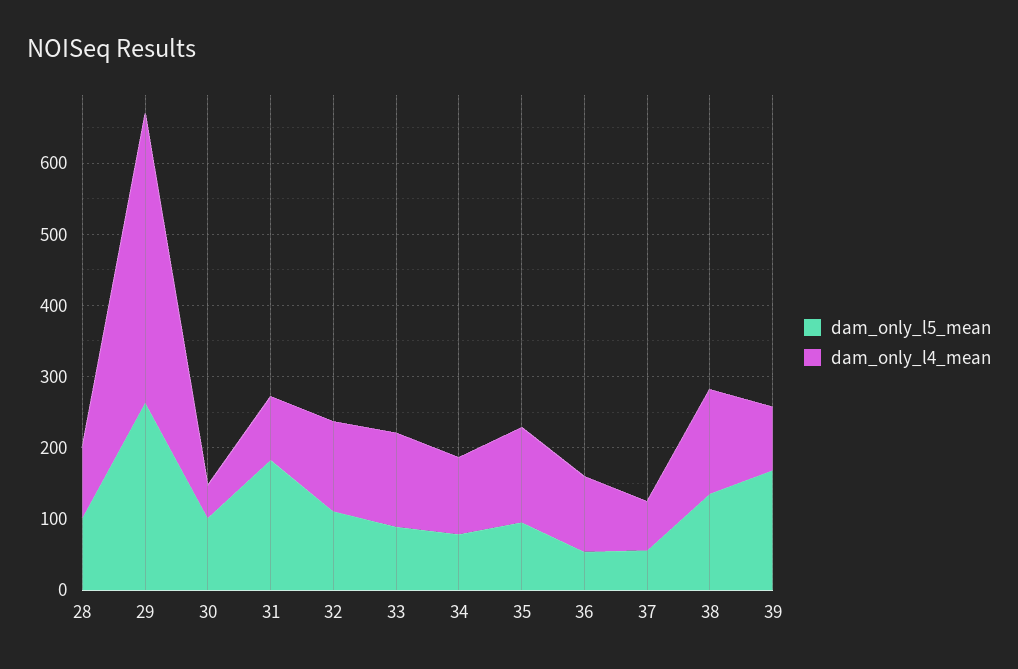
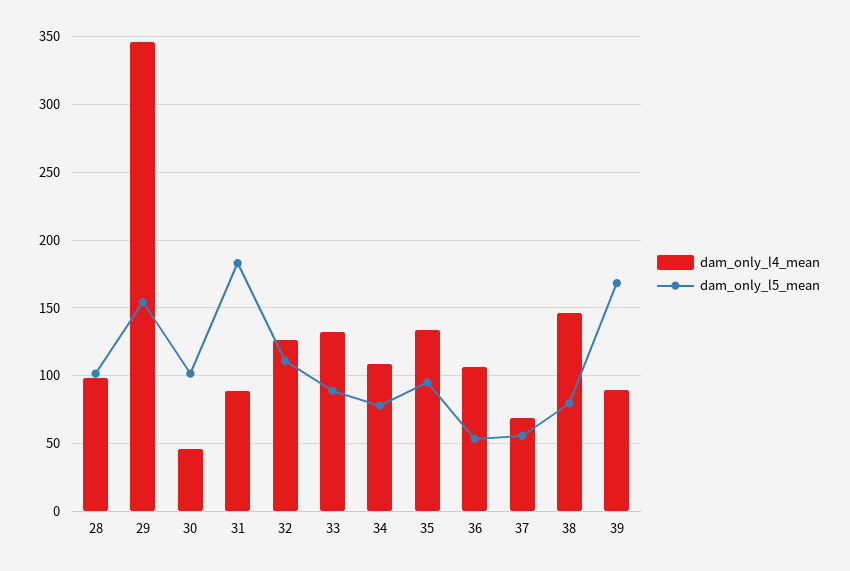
  {
    "dam_only_l5_mean": {
      "28": 100,
-     "29": 260,
+     "29": 155,
      "30": 100,
      "31": 185,
      "32": 110,
      "33": 90,
      "34": 80,
      "35": 95,
      "36": 55,
      "37": 55,
-     "38": 140,
+     "38": 80,
      "39": 170
    },
    "dam_only_l4_mean": {
      "28": 100,
-     "29": 400,
+     "29": 345,
      "30": 45,
      "31": 90,
      "32": 125,
      "33": 130,
      "34": 110,
      "35": 135,
      "36": 105,
      "37": 70,
      "38": 145,
      "39": 90
    }
  }

